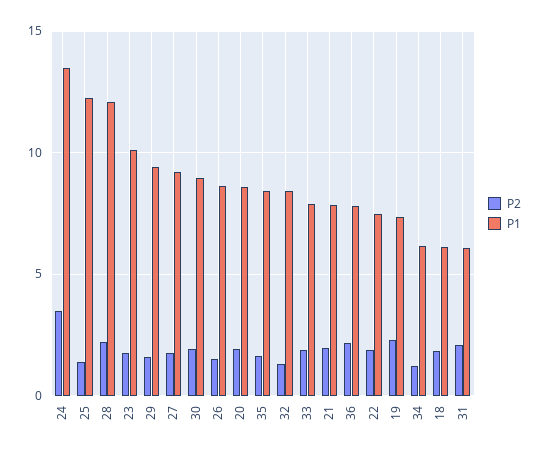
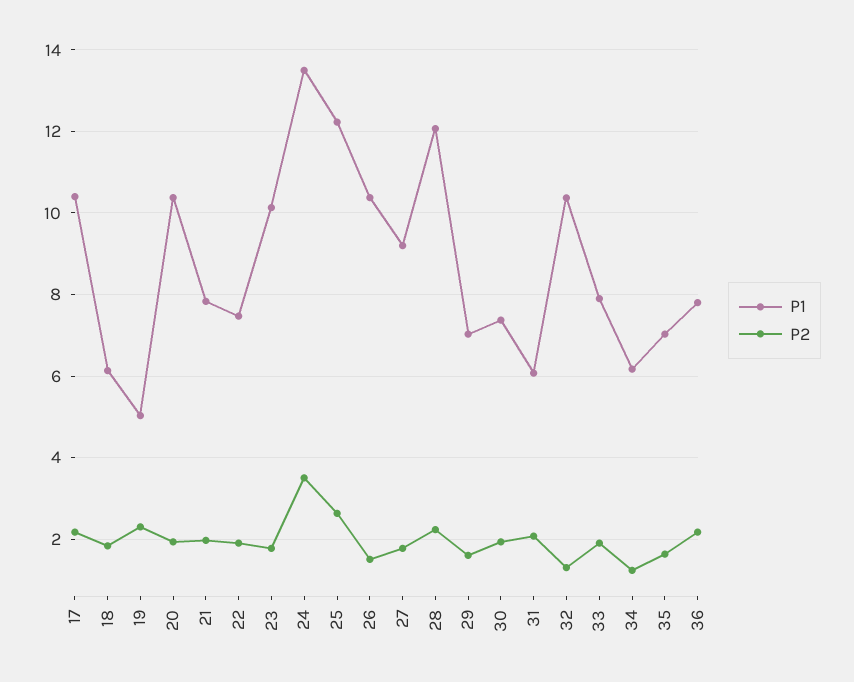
  {
    "P2": {
      "24": 3.6,
-     "25": 1.5,
+     "25": 2.6,
      "28": 2.2,
      "23": 1.8,
      "29": 1.6,
      "27": 1.8,
      "30": 2,
      "26": 1.6,
      "20": 2,
      "35": 1.6,
      "32": 1.4,
      "33": 2,
      "21": 2,
      "36": 2.2,
      "22": 2,
      "19": 2.4,
      "34": 1.2,
      "18": 1.8,
-     "31": 2
+     "31": 2,
+     "17": 2.2
    },
    "P1": {
      "24": 13.6,
      "25": 12.2,
      "28": 12,
      "23": 10.2,
-     "29": 9.5,
+     "29": 7,
      "27": 9.2,
-     "30": 9,
+     "30": 7.4,
-     "26": 8.5,
+     "26": 10.4,
-     "20": 8.5,
+     "20": 10.4,
-     "35": 8.5,
+     "35": 7,
-     "32": 8.5,
+     "32": 10.4,
      "33": 8,
      "21": 7.8,
      "36": 7.8,
      "22": 7.4,
-     "19": 7.5,
+     "19": 5,
      "34": 6.2,
      "18": 6.2,
-     "31": 6
+     "31": 6,
+     "17": 10.4
    }
  }

